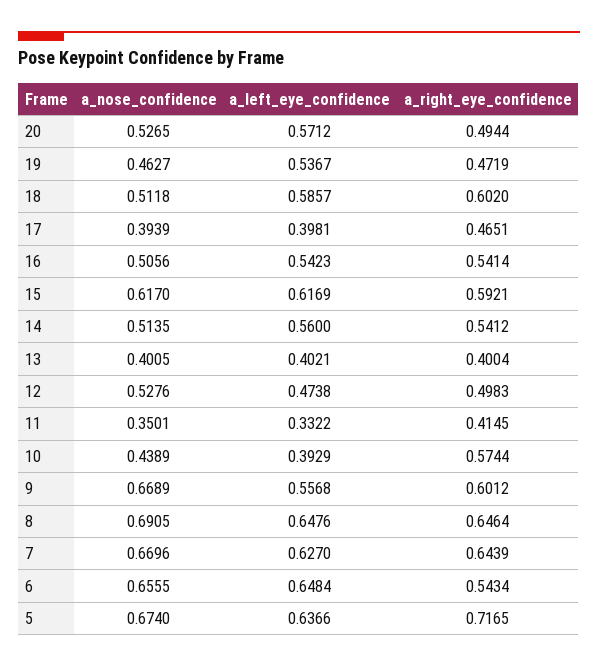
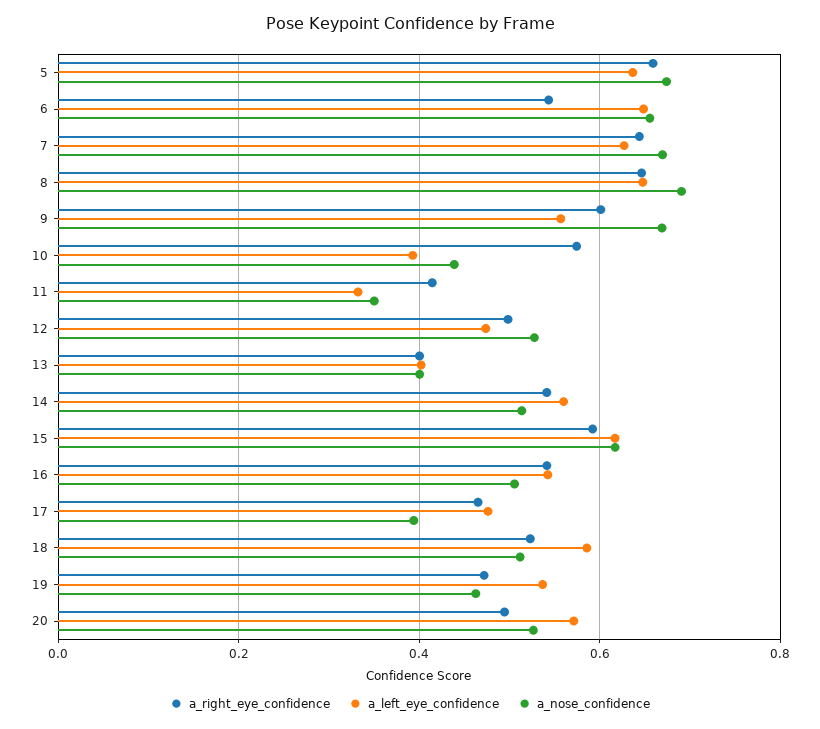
  {
    "a_nose_confidence": {
      "20": 0.5265,
      "19": 0.4627,
      "18": 0.5118,
      "17": 0.3939,
      "16": 0.5056,
      "15": 0.617,
      "14": 0.5135,
      "13": 0.4005,
      "12": 0.5276,
      "11": 0.3501,
      "10": 0.4389,
      "9": 0.6689,
      "8": 0.6905,
      "7": 0.6696,
      "6": 0.6555,
      "5": 0.674
    },
    "a_left_eye_confidence": {
      "20": 0.5712,
      "19": 0.5367,
      "18": 0.5857,
-     "17": 0.3981,
+     "17": 0.48,
      "16": 0.5423,
      "15": 0.6169,
      "14": 0.56,
      "13": 0.4021,
      "12": 0.4738,
      "11": 0.3322,
      "10": 0.3929,
      "9": 0.5568,
      "8": 0.6476,
      "7": 0.627,
      "6": 0.6484,
      "5": 0.6366
    },
    "a_right_eye_confidence": {
      "20": 0.4944,
      "19": 0.4719,
-     "18": 0.602,
+     "18": 0.52,
      "17": 0.4651,
      "16": 0.5414,
      "15": 0.5921,
      "14": 0.5412,
      "13": 0.4004,
      "12": 0.4983,
      "11": 0.4145,
      "10": 0.5744,
      "9": 0.6012,
      "8": 0.6464,
      "7": 0.6439,
      "6": 0.5434,
-     "5": 0.7165
+     "5": 0.66
    }
  }

